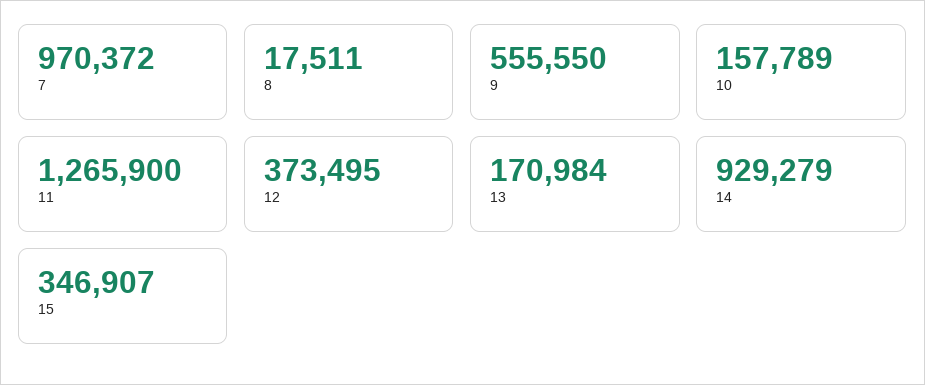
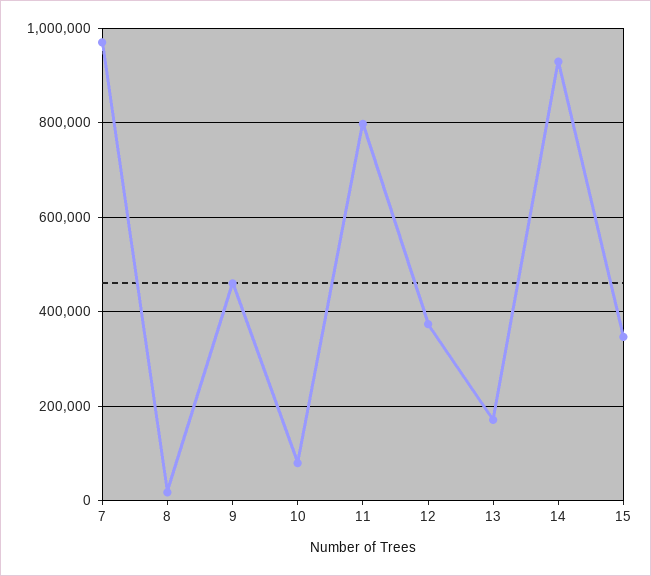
  {
    "7": 970372,
    "8": 17511,
-   "9": 555550,
+   "9": 460000,
-   "10": 157789,
+   "10": 80000,
-   "11": 1265900,
+   "11": 800000,
    "12": 373495,
    "13": 170984,
    "14": 929279,
    "15": 346907
  }

